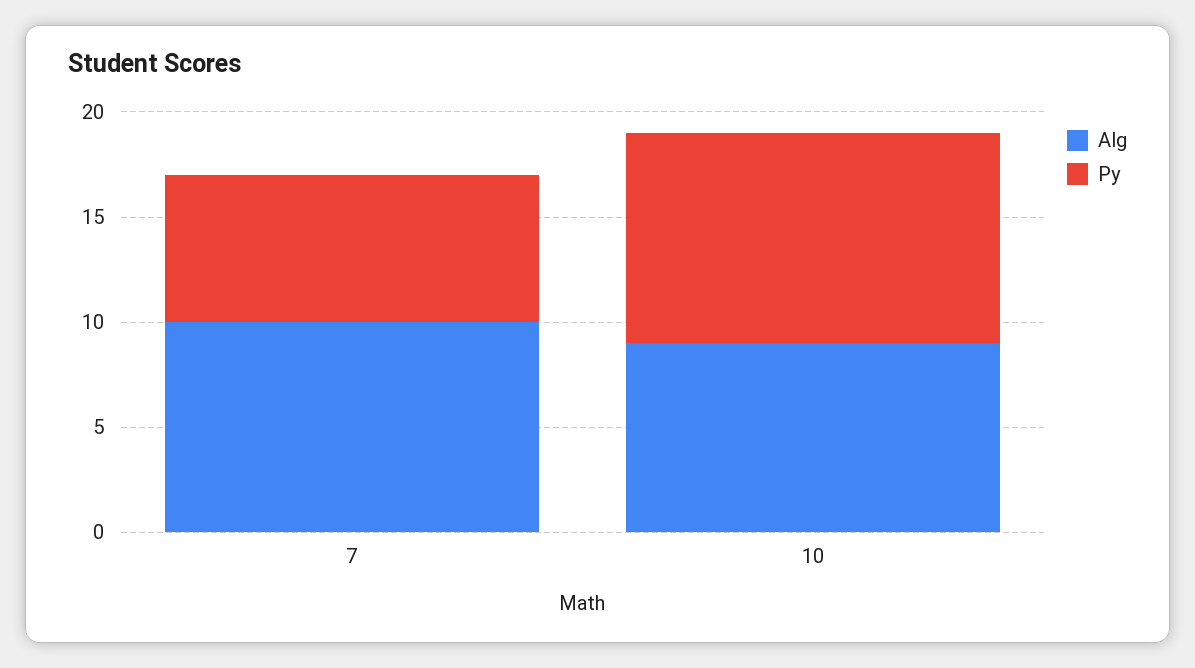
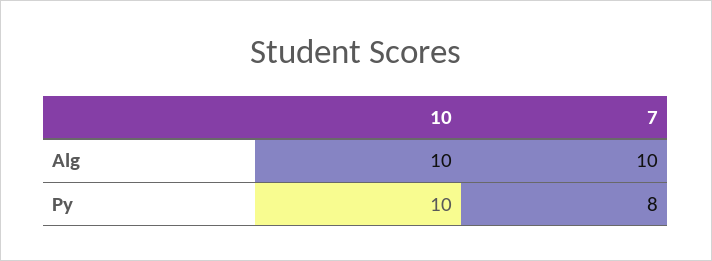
  {
    "Alg": {
      "7": 10,
-     "10": 9
+     "10": 10
    },
    "Py": {
-     "7": 7,
+     "7": 8,
      "10": 10
    }
  }

